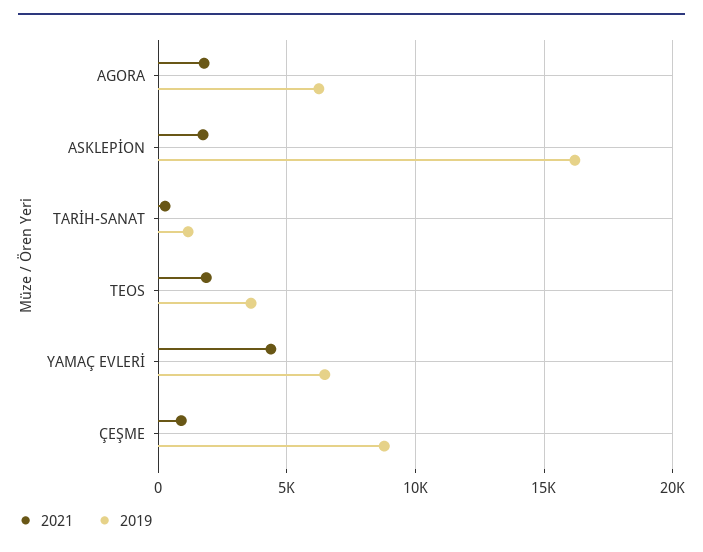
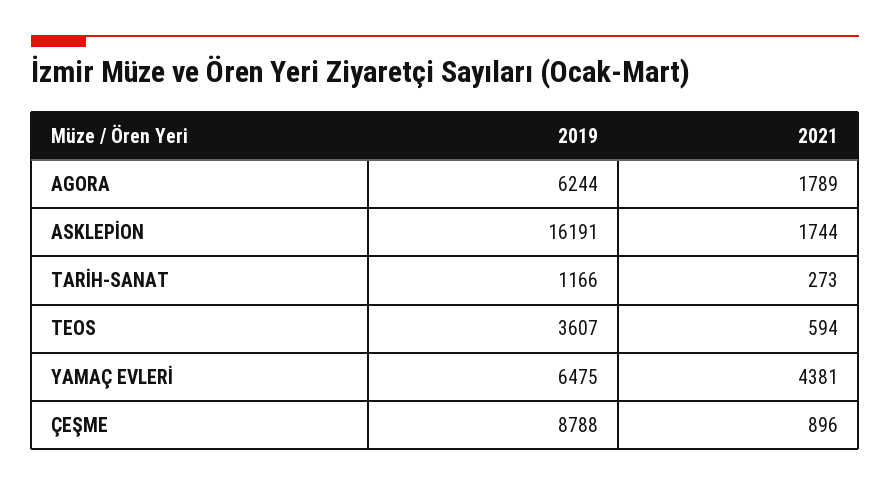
  {
    "2021": {
      "AGORA": 1789,
      "ASKLEPİON": 1744,
      "TARİH-SANAT": 273,
-     "TEOS": 2000,
+     "TEOS": 594,
      "YAMAÇ EVLERİ": 4381,
      "ÇEŞME": 896
    },
    "2019": {
      "AGORA": 6244,
      "ASKLEPİON": 16191,
      "TARİH-SANAT": 1166,
      "TEOS": 3607,
      "YAMAÇ EVLERİ": 6475,
      "ÇEŞME": 8788
    }
  }

